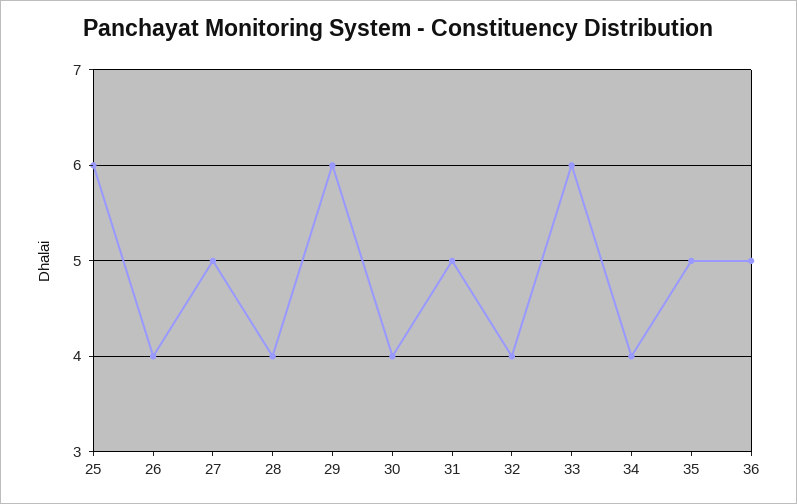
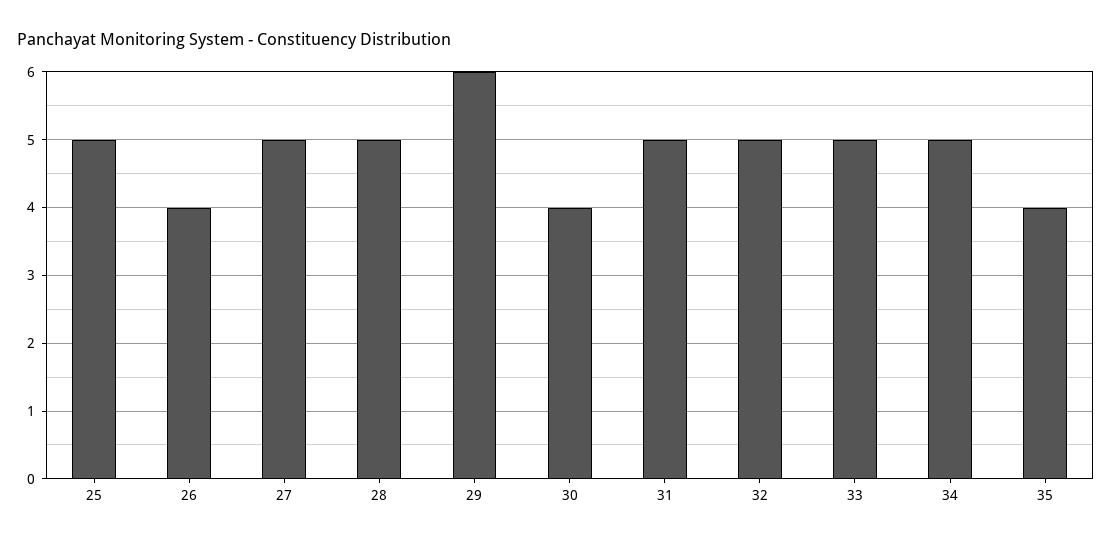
  {
-   "25": 6,
+   "25": 5,
    "26": 4,
    "27": 5,
-   "28": 4,
+   "28": 5,
    "29": 6,
    "30": 4,
    "31": 5,
-   "32": 4,
+   "32": 5,
-   "33": 6,
+   "33": 5,
-   "34": 4,
+   "34": 5,
-   "35": 5,
+   "35": 4
-   "36": 5
  }

